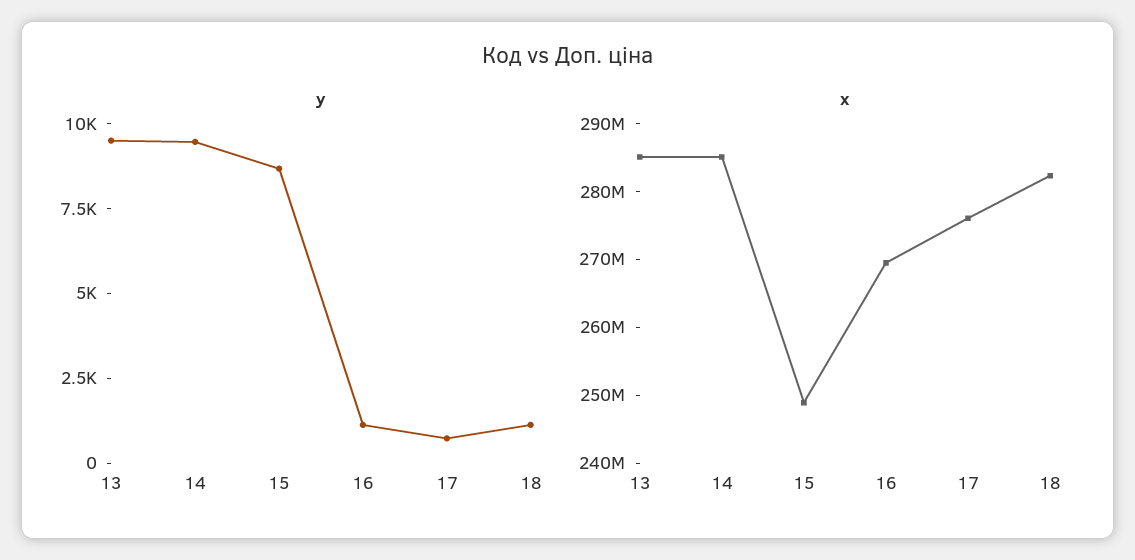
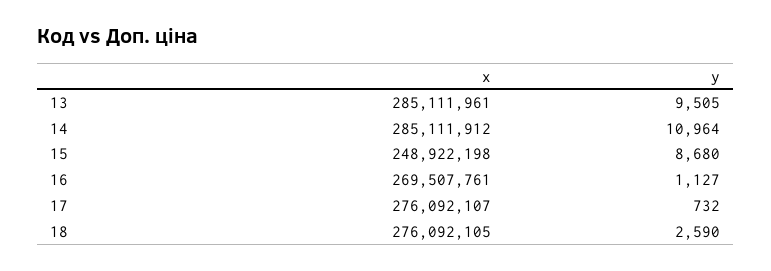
  {
    "y": {
      "13": 9505,
-     "14": 9500,
+     "14": 10964,
      "15": 8680,
      "16": 1127,
      "17": 732,
-     "18": 1000
+     "18": 2590
    },
    "x": {
      "13": 285111961,
      "14": 285111912,
      "15": 248922198,
      "16": 269507761,
      "17": 276092107,
-     "18": 282000000
+     "18": 276092105
    }
  }

